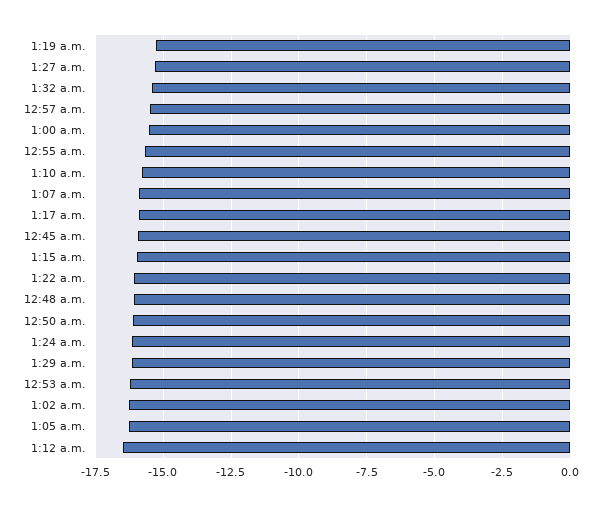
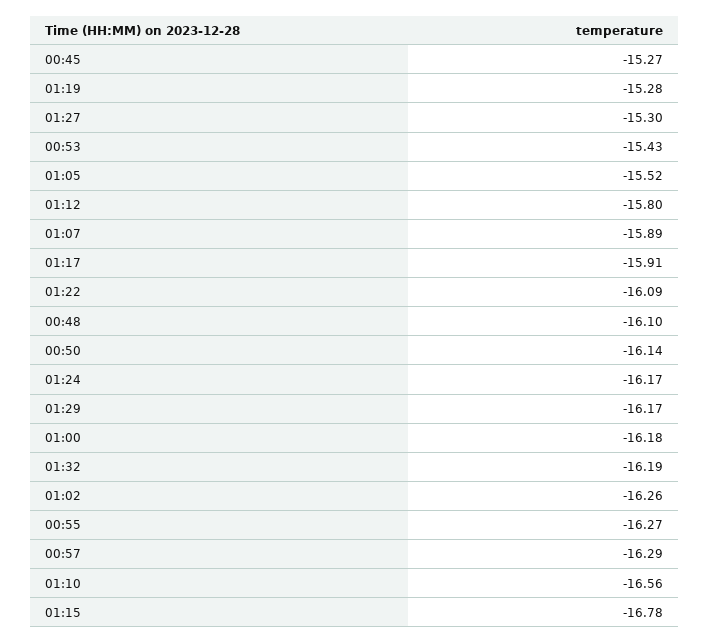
  {
    "1:19 a.m.": -15.28,
    "1:27 a.m.": -15.3,
-   "1:32 a.m.": -15.5,
+   "1:32 a.m.": -16.19,
-   "12:57 a.m.": -15.5,
+   "12:57 a.m.": -16.29,
-   "1:00 a.m.": -15.5,
+   "1:00 a.m.": -16.18,
-   "12:55 a.m.": -15.75,
+   "12:55 a.m.": -16.27,
-   "1:10 a.m.": -15.75,
+   "1:10 a.m.": -16.56,
    "1:07 a.m.": -15.89,
    "1:17 a.m.": -15.91,
-   "12:45 a.m.": -16,
+   "12:45 a.m.": -15.27,
-   "1:15 a.m.": -16,
+   "1:15 a.m.": -16.78,
    "1:22 a.m.": -16.09,
    "12:48 a.m.": -16.1,
    "12:50 a.m.": -16.14,
    "1:24 a.m.": -16.17,
    "1:29 a.m.": -16.17,
-   "12:53 a.m.": -16.25,
+   "12:53 a.m.": -15.43,
    "1:02 a.m.": -16.26,
-   "1:05 a.m.": -16.25,
+   "1:05 a.m.": -15.52,
-   "1:12 a.m.": -16.5
+   "1:12 a.m.": -15.8
  }

